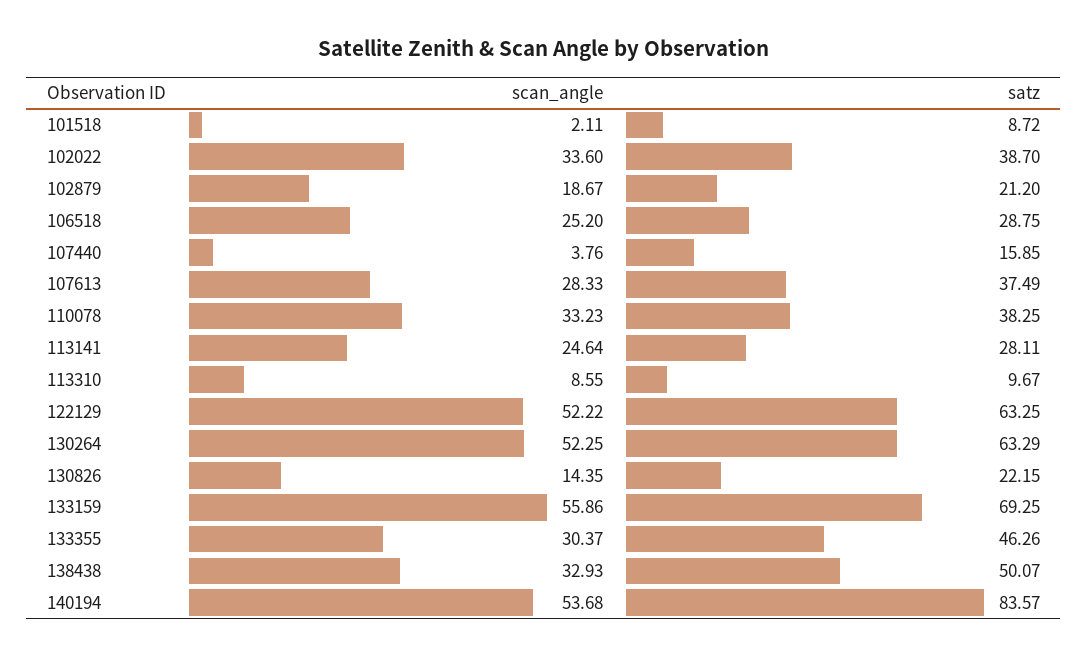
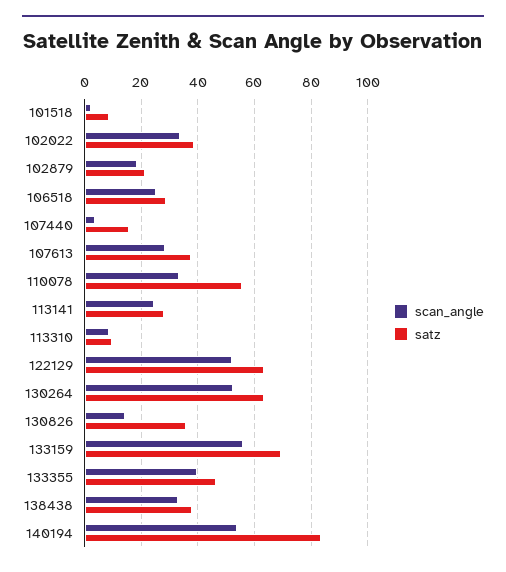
  {
    "scan_angle": {
      "101518": 2.11,
      "102022": 33.6,
      "102879": 18.67,
      "106518": 25.2,
      "107440": 3.76,
      "107613": 28.33,
      "110078": 33.23,
      "113141": 24.64,
      "113310": 8.55,
      "122129": 52.22,
      "130264": 52.25,
      "130826": 14.35,
      "133159": 55.86,
-     "133355": 30.37,
+     "133355": 40,
      "138438": 32.93,
      "140194": 53.68
    },
    "satz": {
      "101518": 8.72,
      "102022": 38.7,
      "102879": 21.2,
      "106518": 28.75,
      "107440": 15.85,
      "107613": 37.49,
-     "110078": 38.25,
+     "110078": 55,
      "113141": 28.11,
      "113310": 9.67,
      "122129": 63.25,
      "130264": 63.29,
-     "130826": 22.15,
+     "130826": 35,
      "133159": 69.25,
      "133355": 46.26,
-     "138438": 50.07,
+     "138438": 37.5,
      "140194": 83.57
    }
  }

